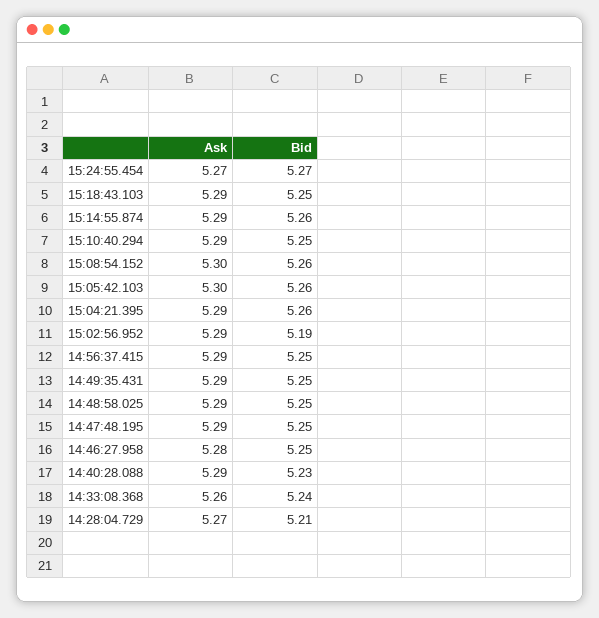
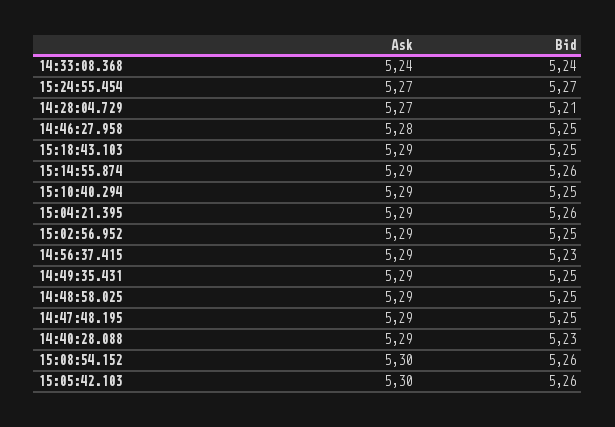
  {
    "Ask": {
      "15:24:55.454": 5.27,
      "15:18:43.103": 5.29,
      "15:14:55.874": 5.29,
      "15:10:40.294": 5.29,
      "15:08:54.152": 5.3,
      "15:05:42.103": 5.3,
      "15:04:21.395": 5.29,
      "15:02:56.952": 5.29,
      "14:56:37.415": 5.29,
      "14:49:35.431": 5.29,
      "14:48:58.025": 5.29,
      "14:47:48.195": 5.29,
      "14:46:27.958": 5.28,
      "14:40:28.088": 5.29,
-     "14:33:08.368": 5.26,
+     "14:33:08.368": 5.24,
      "14:28:04.729": 5.27
    },
    "Bid": {
      "15:24:55.454": 5.27,
      "15:18:43.103": 5.25,
      "15:14:55.874": 5.26,
      "15:10:40.294": 5.25,
      "15:08:54.152": 5.26,
      "15:05:42.103": 5.26,
      "15:04:21.395": 5.26,
-     "15:02:56.952": 5.19,
+     "15:02:56.952": 5.25,
-     "14:56:37.415": 5.25,
+     "14:56:37.415": 5.23,
      "14:49:35.431": 5.25,
      "14:48:58.025": 5.25,
      "14:47:48.195": 5.25,
      "14:46:27.958": 5.25,
      "14:40:28.088": 5.23,
      "14:33:08.368": 5.24,
      "14:28:04.729": 5.21
    }
  }

